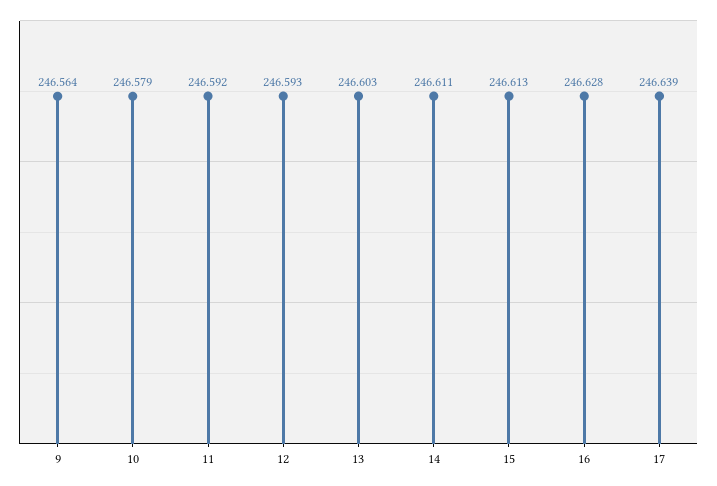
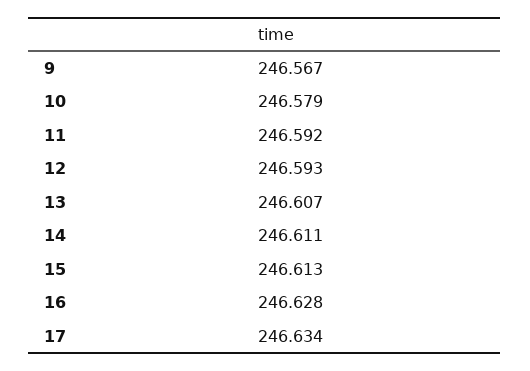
  {
-   "9": 246.564,
+   "9": 246.567,
    "10": 246.579,
    "11": 246.592,
    "12": 246.593,
-   "13": 246.603,
+   "13": 246.607,
    "14": 246.611,
    "15": 246.613,
    "16": 246.628,
-   "17": 246.639
+   "17": 246.634
  }

